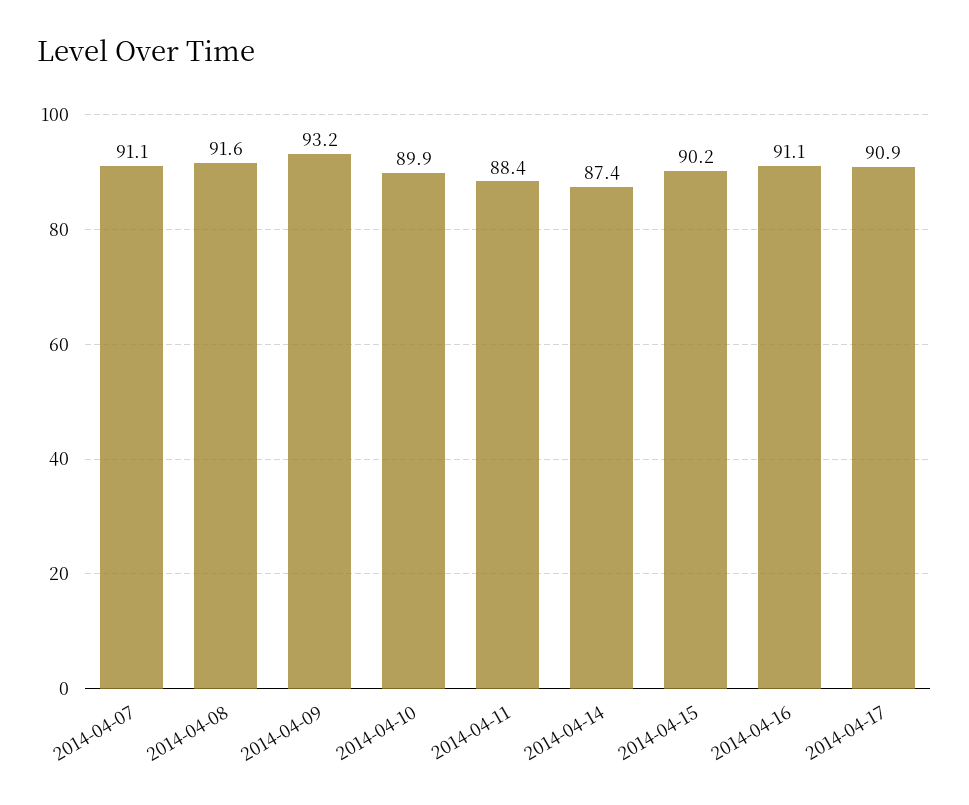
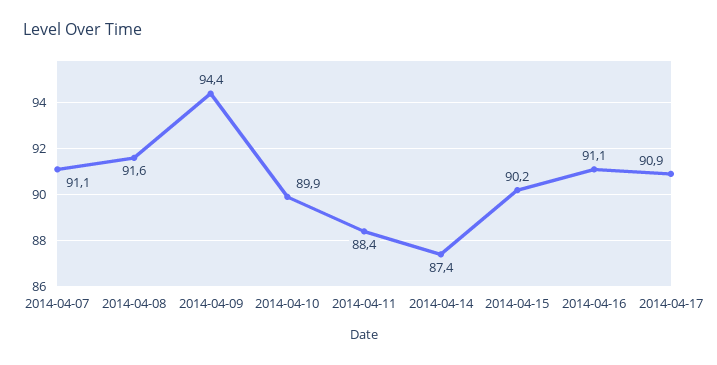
  {
    "2014-04-07": 91.1,
    "2014-04-08": 91.6,
-   "2014-04-09": 93.2,
+   "2014-04-09": 94.4,
    "2014-04-10": 89.9,
    "2014-04-11": 88.4,
    "2014-04-14": 87.4,
    "2014-04-15": 90.2,
    "2014-04-16": 91.1,
    "2014-04-17": 90.9
  }

